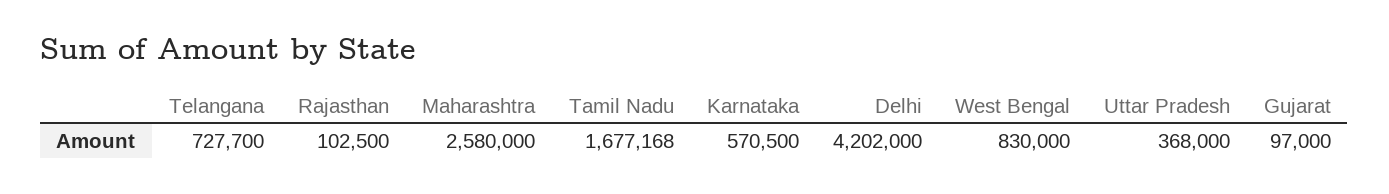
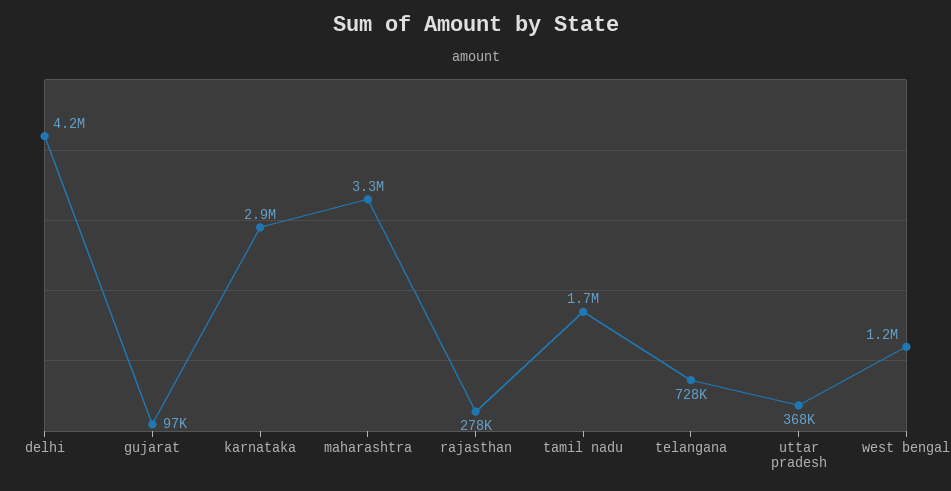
  {
    "Telangana": 727700,
-   "Rajasthan": 102500,
+   "Rajasthan": 278000,
-   "Maharashtra": 2580000,
+   "Maharashtra": 3300000,
    "Tamil Nadu": 1677168,
-   "Karnataka": 570500,
+   "Karnataka": 2900000,
    "Delhi": 4202000,
-   "West Bengal": 830000,
+   "West Bengal": 1200000,
    "Uttar Pradesh": 368000,
    "Gujarat": 97000
  }

